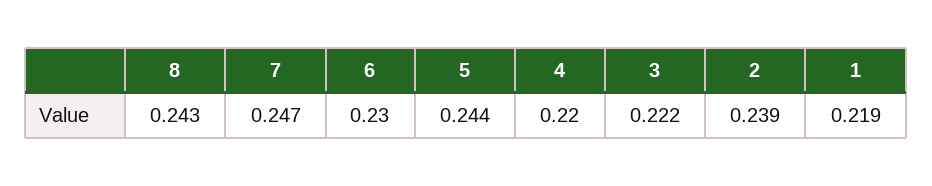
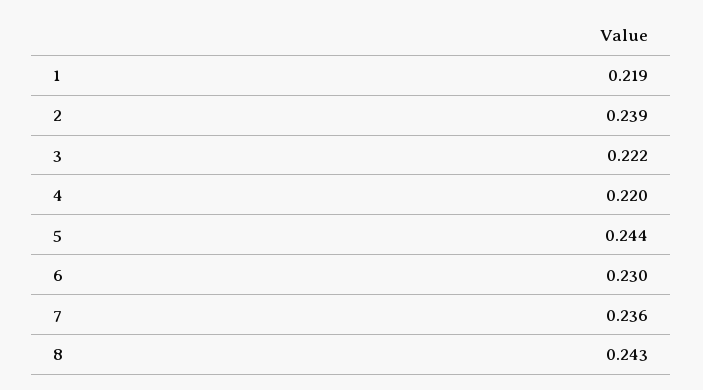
  {
    "8": 0.243,
-   "7": 0.247,
+   "7": 0.236,
    "6": 0.23,
    "5": 0.244,
    "4": 0.22,
    "3": 0.222,
    "2": 0.239,
    "1": 0.219
  }

